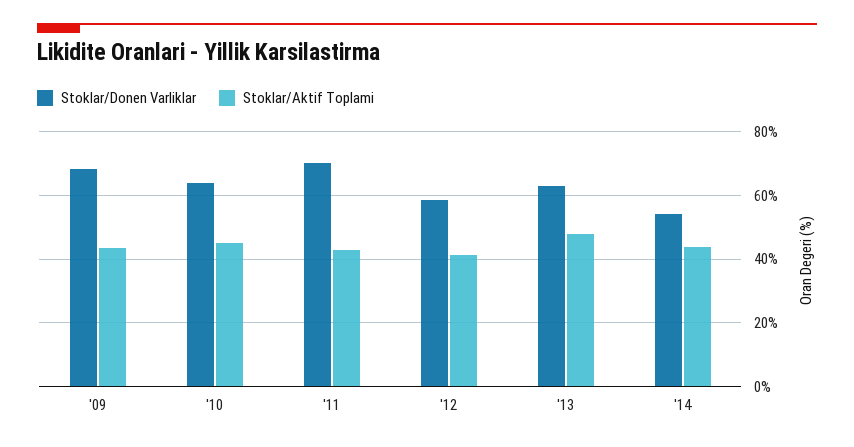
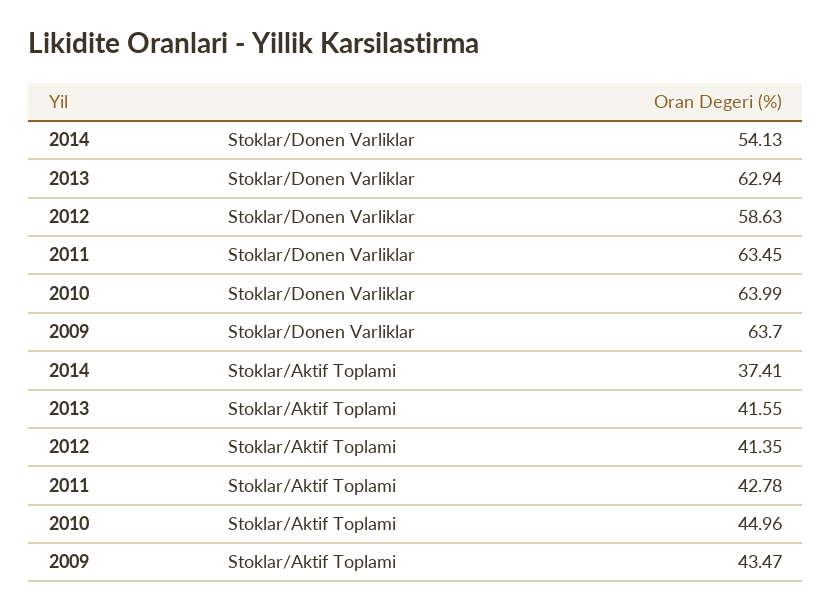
  {
    "Stoklar/Donen Varliklar": {
-     "'09": 68,
+     "'09": 63.7,
      "'10": 63.99,
-     "'11": 70,
+     "'11": 63.45,
      "'12": 58.63,
      "'13": 62.94,
      "'14": 54.13
    },
    "Stoklar/Aktif Toplami": {
      "'09": 43.47,
      "'10": 44.96,
      "'11": 42.78,
      "'12": 41.35,
-     "'13": 48,
+     "'13": 41.55,
-     "'14": 44
+     "'14": 37.41
    }
  }

